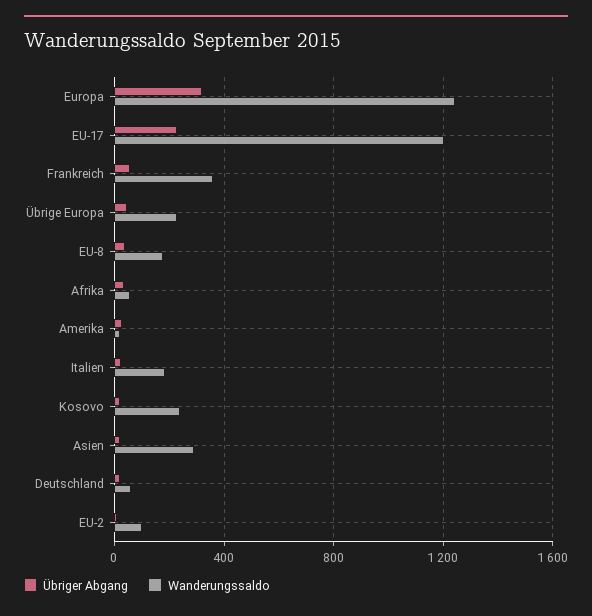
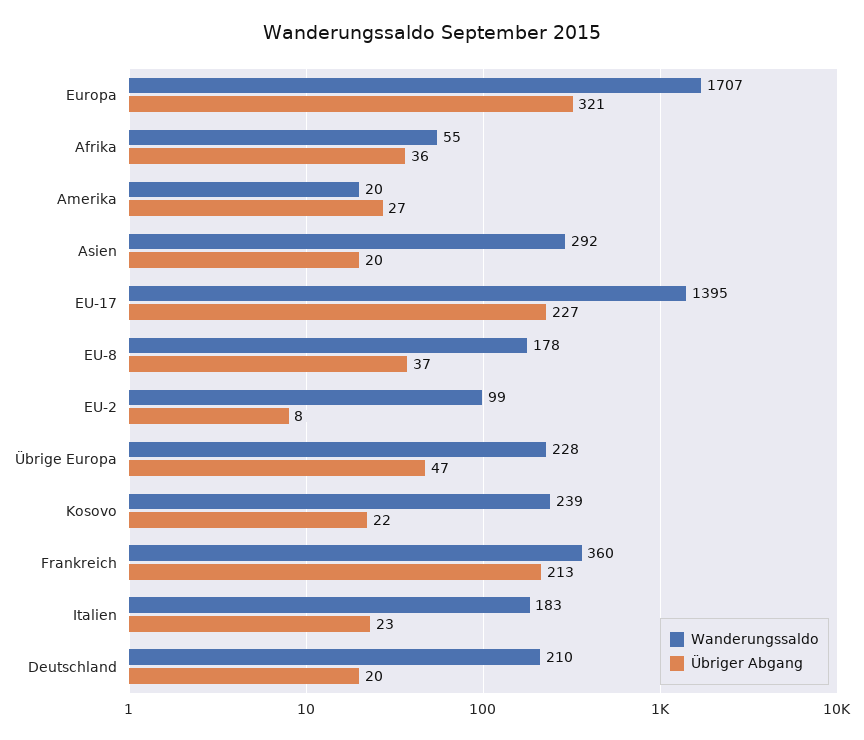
  {
    "Übriger Abgang": {
      "Europa": 321,
      "EU-17": 227,
-     "Frankreich": 50,
+     "Frankreich": 213,
      "Übrige Europa": 47,
      "EU-8": 37,
      "Afrika": 36,
      "Amerika": 27,
      "Italien": 23,
      "Kosovo": 22,
      "Asien": 20,
      "Deutschland": 20,
      "EU-2": 8
    },
    "Wanderungssaldo": {
-     "Europa": 1250,
+     "Europa": 1707,
-     "EU-17": 1200,
+     "EU-17": 1395,
      "Frankreich": 360,
      "Übrige Europa": 228,
      "EU-8": 178,
      "Afrika": 55,
      "Amerika": 20,
      "Italien": 183,
      "Kosovo": 239,
      "Asien": 292,
-     "Deutschland": 50,
+     "Deutschland": 210,
      "EU-2": 99
    }
  }

